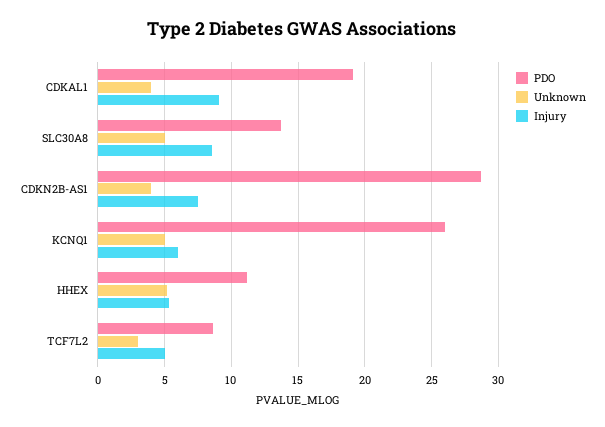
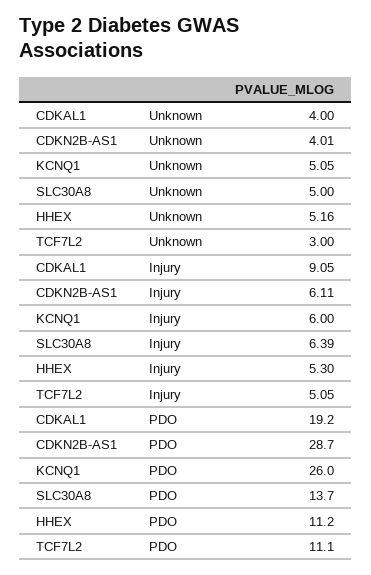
  {
    "PDO": {
      "CDKAL1": 19.2,
      "SLC30A8": 13.7,
      "CDKN2B-AS1": 28.7,
      "KCNQ1": 26,
      "HHEX": 11.2,
-     "TCF7L2": 8.5
+     "TCF7L2": 11.1
    },
    "Unknown": {
      "CDKAL1": 4,
      "SLC30A8": 5,
      "CDKN2B-AS1": 4.01,
      "KCNQ1": 5.05,
      "HHEX": 5.16,
      "TCF7L2": 3
    },
    "Injury": {
      "CDKAL1": 9.05,
-     "SLC30A8": 8.5,
+     "SLC30A8": 6.39,
-     "CDKN2B-AS1": 7.5,
+     "CDKN2B-AS1": 6.11,
      "KCNQ1": 6,
      "HHEX": 5.3,
      "TCF7L2": 5.05
    }
  }

